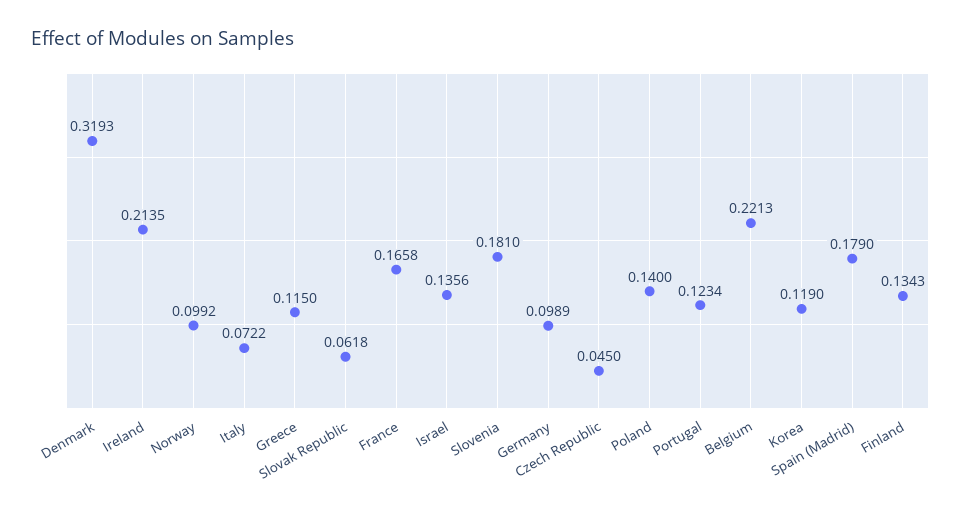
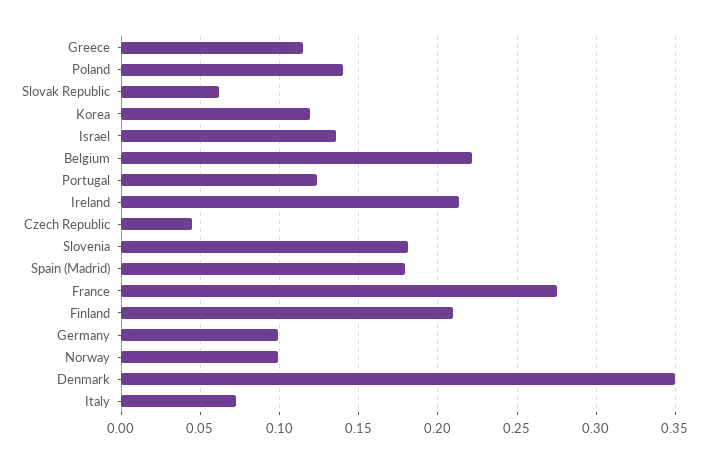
  {
-   "Denmark": 0.3193,
+   "Denmark": 0.35,
    "Ireland": 0.2135,
    "Norway": 0.0992,
    "Italy": 0.0722,
    "Greece": 0.115,
    "Slovak Republic": 0.0618,
-   "France": 0.1658,
+   "France": 0.275,
    "Israel": 0.1356,
    "Slovenia": 0.181,
    "Germany": 0.0989,
    "Czech Republic": 0.045,
    "Poland": 0.14,
    "Portugal": 0.1234,
    "Belgium": 0.2213,
    "Korea": 0.119,
    "Spain (Madrid)": 0.179,
-   "Finland": 0.1343
+   "Finland": 0.21
  }

